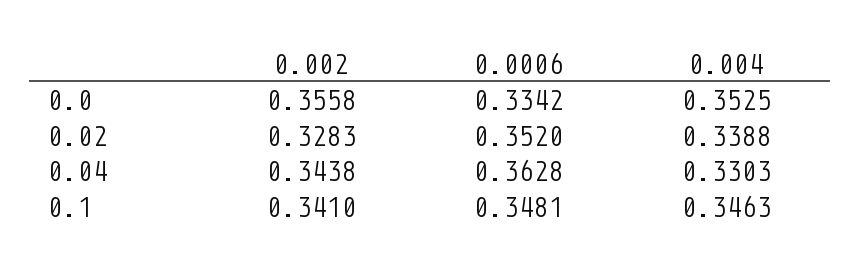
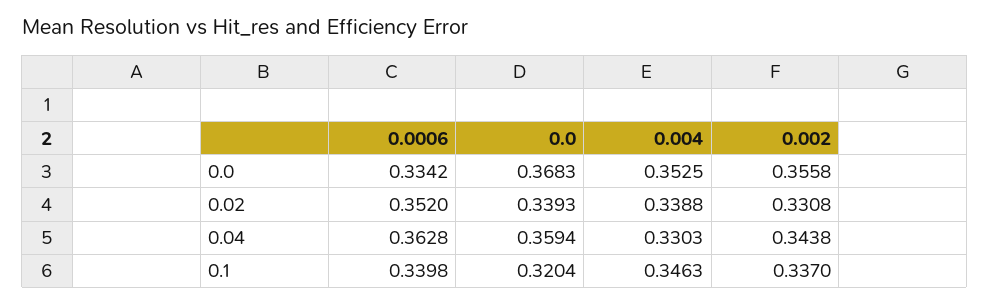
  {
    "0.002": {
      "0.0": 0.3558,
-     "0.02": 0.3283,
+     "0.02": 0.3308,
      "0.04": 0.3438,
-     "0.1": 0.341
+     "0.1": 0.337
    },
    "0.0006": {
      "0.0": 0.3342,
      "0.02": 0.352,
      "0.04": 0.3628,
-     "0.1": 0.3481
+     "0.1": 0.3398
    },
    "0.004": {
      "0.0": 0.3525,
      "0.02": 0.3388,
      "0.04": 0.3303,
      "0.1": 0.3463
-   }
+   },
+   "0.0": {
+     "0.0": 0.3683,
+     "0.02": 0.3393,
+     "0.04": 0.3594,
+     "0.1": 0.3204
+   }
  }

